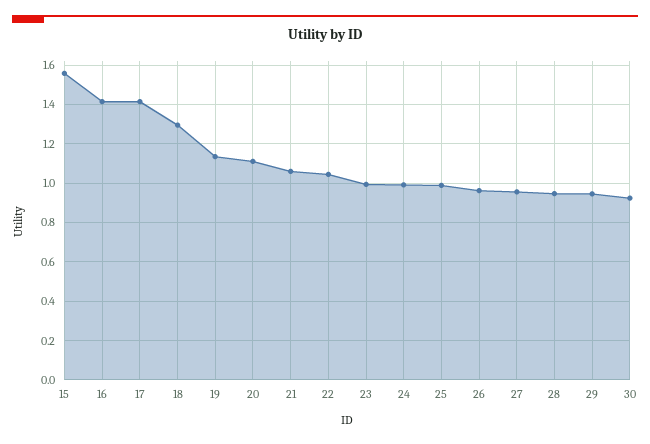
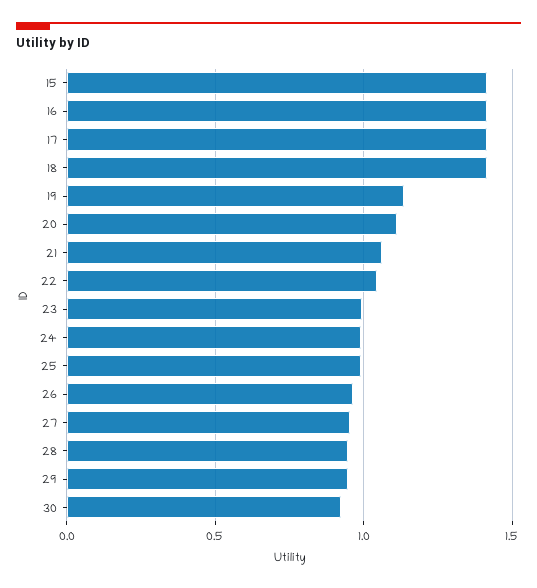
  {
-   "15": 1.55,
+   "15": 1.4,
    "16": 1.4,
    "17": 1.4,
-   "18": 1.3,
+   "18": 1.4,
    "19": 1.15,
    "20": 1.1,
    "21": 1.05,
    "22": 1.05,
    "23": 1,
    "24": 1,
    "25": 1,
    "26": 0.95,
    "27": 0.95,
    "28": 0.95,
    "29": 0.95,
    "30": 0.9
  }

